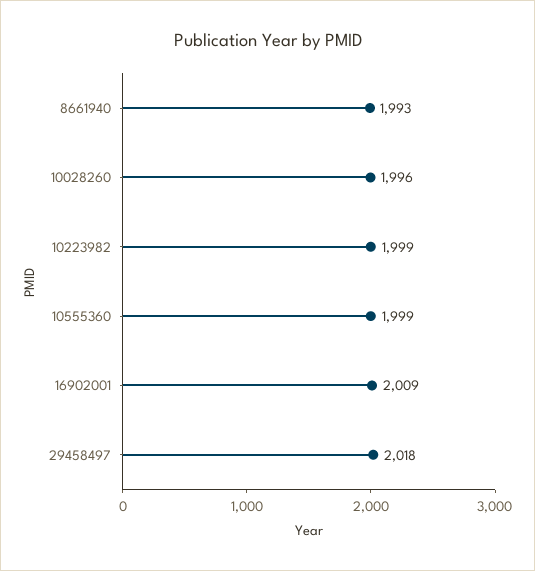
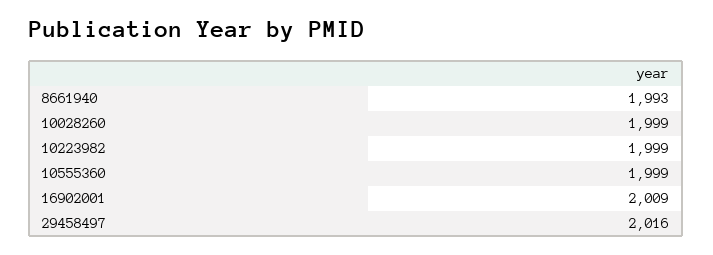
  {
    "8661940": 1993,
-   "10028260": 1996,
+   "10028260": 1999,
    "10223982": 1999,
    "10555360": 1999,
    "16902001": 2009,
-   "29458497": 2018
+   "29458497": 2016
  }

